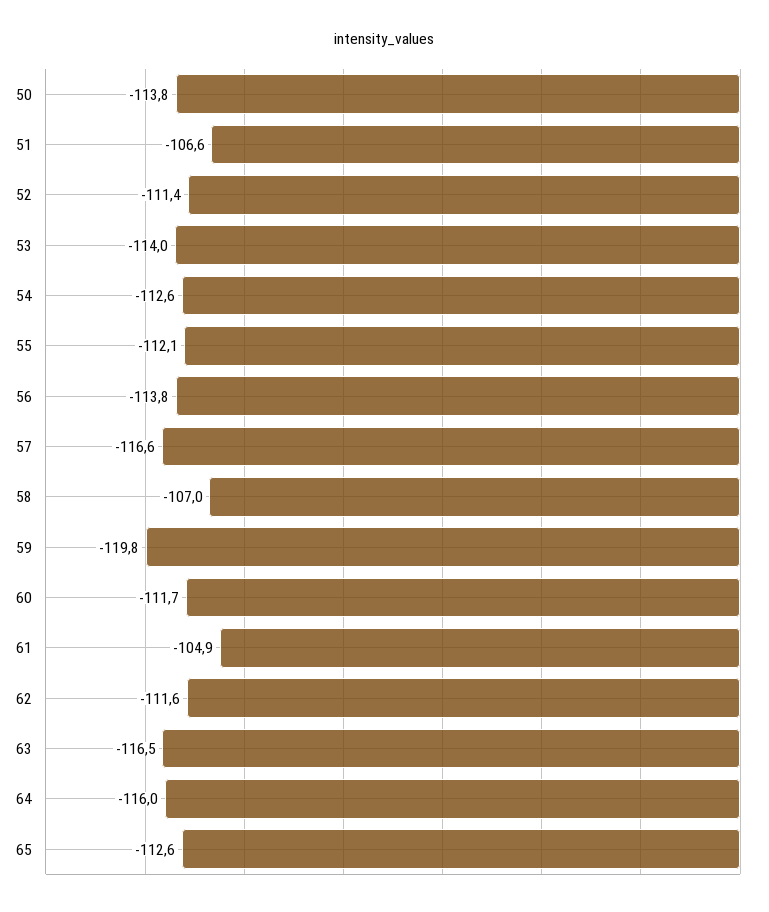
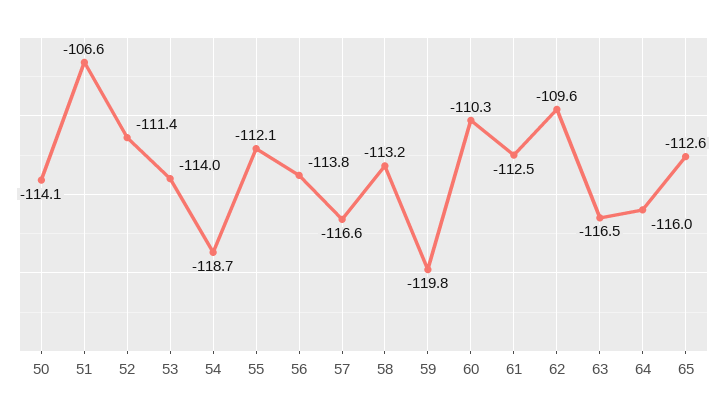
  {
-   "50": -113.8,
+   "50": -114.1,
    "51": -106.6,
    "52": -111.4,
    "53": -114,
-   "54": -112.6,
+   "54": -118.7,
    "55": -112.1,
    "56": -113.8,
    "57": -116.6,
-   "58": -107,
+   "58": -113.2,
    "59": -119.8,
-   "60": -111.7,
+   "60": -110.3,
-   "61": -104.9,
+   "61": -112.5,
-   "62": -111.6,
+   "62": -109.6,
    "63": -116.5,
    "64": -116,
    "65": -112.6
  }

